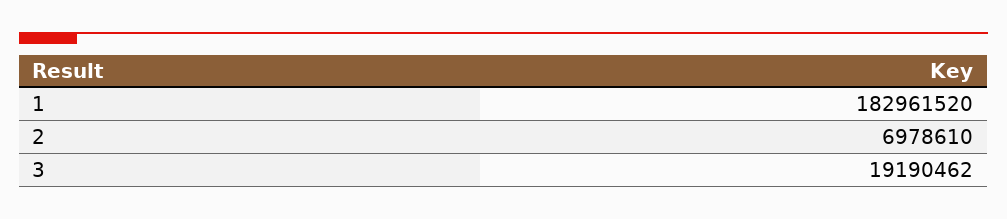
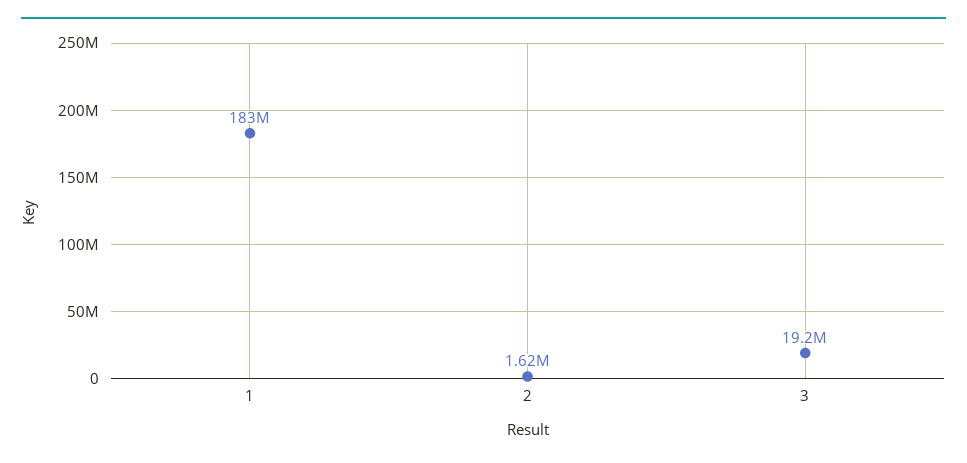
  {
    "1": 182961520,
-   "2": 6978610,
+   "2": 1620000,
    "3": 19190462
  }

